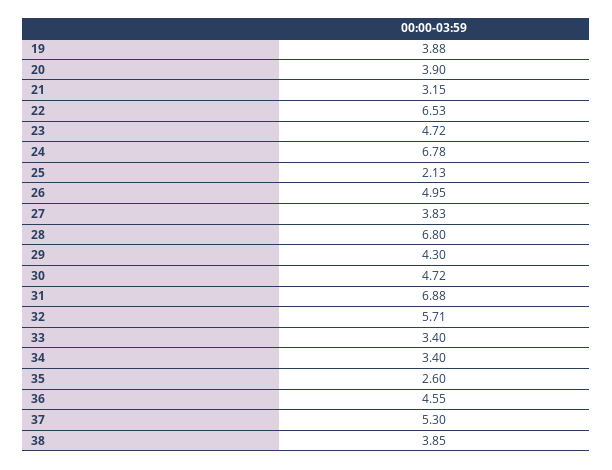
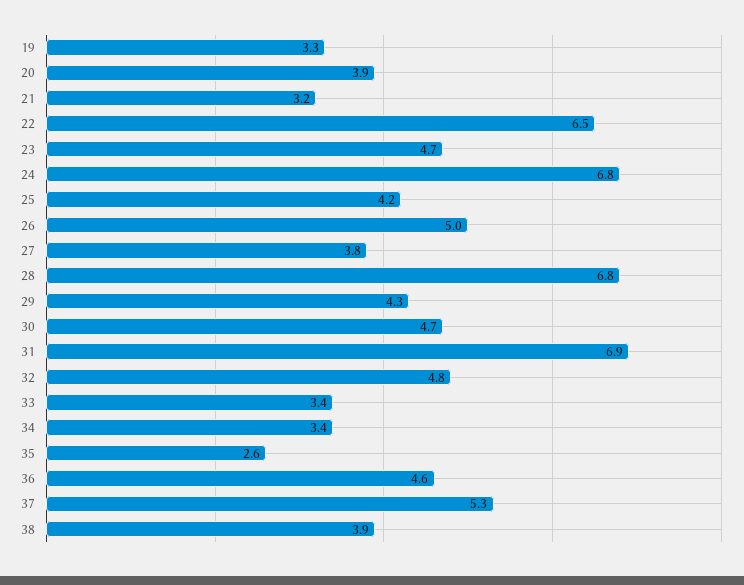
  {
-   "19": 3.88,
+   "19": 3.3,
    "20": 3.9,
    "21": 3.15,
    "22": 6.53,
    "23": 4.72,
    "24": 6.78,
-   "25": 2.13,
+   "25": 4.2,
    "26": 4.95,
    "27": 3.83,
    "28": 6.8,
    "29": 4.3,
    "30": 4.72,
    "31": 6.88,
-   "32": 5.71,
+   "32": 4.8,
    "33": 3.4,
    "34": 3.4,
    "35": 2.6,
    "36": 4.55,
    "37": 5.3,
    "38": 3.85
  }

